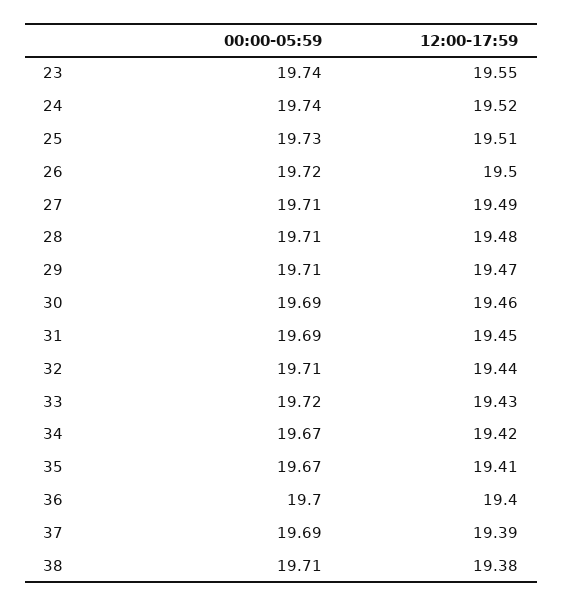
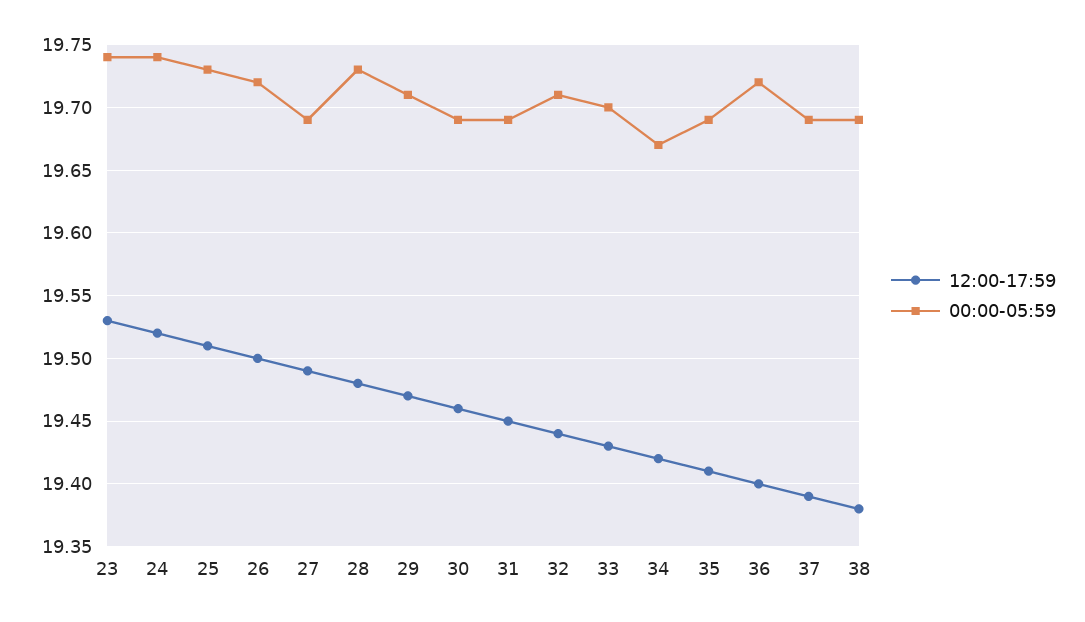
  {
    "00:00-05:59": {
      "23": 19.74,
      "24": 19.74,
      "25": 19.73,
      "26": 19.72,
-     "27": 19.71,
+     "27": 19.69,
-     "28": 19.71,
+     "28": 19.73,
      "29": 19.71,
      "30": 19.69,
      "31": 19.69,
      "32": 19.71,
-     "33": 19.72,
+     "33": 19.7,
      "34": 19.67,
-     "35": 19.67,
+     "35": 19.69,
-     "36": 19.7,
+     "36": 19.72,
      "37": 19.69,
-     "38": 19.71
+     "38": 19.69
    },
    "12:00-17:59": {
-     "23": 19.55,
+     "23": 19.53,
      "24": 19.52,
      "25": 19.51,
      "26": 19.5,
      "27": 19.49,
      "28": 19.48,
      "29": 19.47,
      "30": 19.46,
      "31": 19.45,
      "32": 19.44,
      "33": 19.43,
      "34": 19.42,
      "35": 19.41,
      "36": 19.4,
      "37": 19.39,
      "38": 19.38
    }
  }

